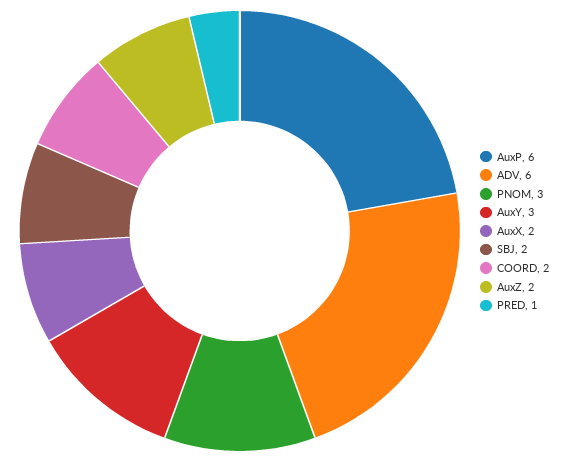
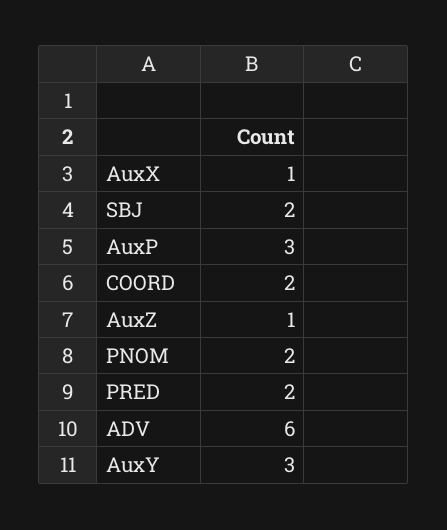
  {
-   "AuxP": 6,
+   "AuxP": 3,
    "ADV": 6,
-   "PNOM": 3,
+   "PNOM": 2,
    "AuxY": 3,
-   "AuxX": 2,
+   "AuxX": 1,
    "SBJ": 2,
    "COORD": 2,
-   "AuxZ": 2,
+   "AuxZ": 1,
-   "PRED": 1
+   "PRED": 2
  }

